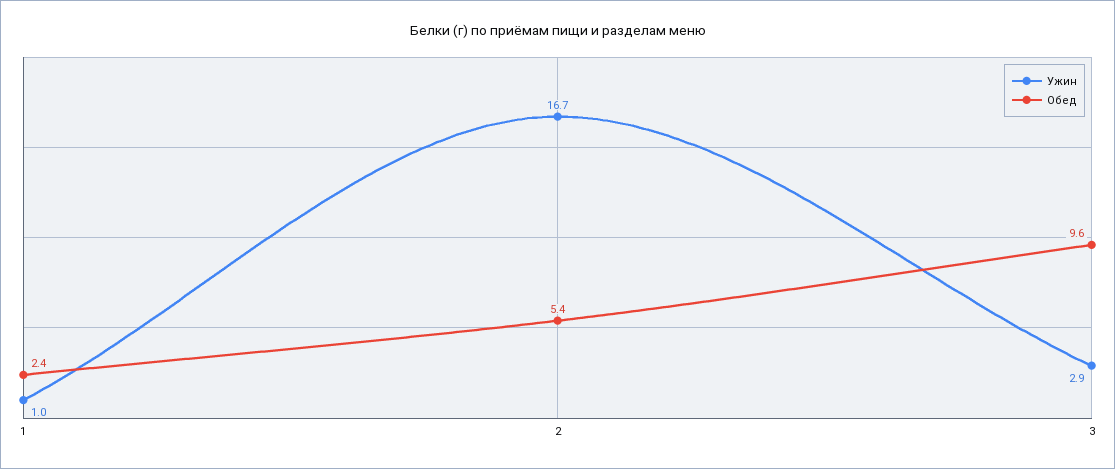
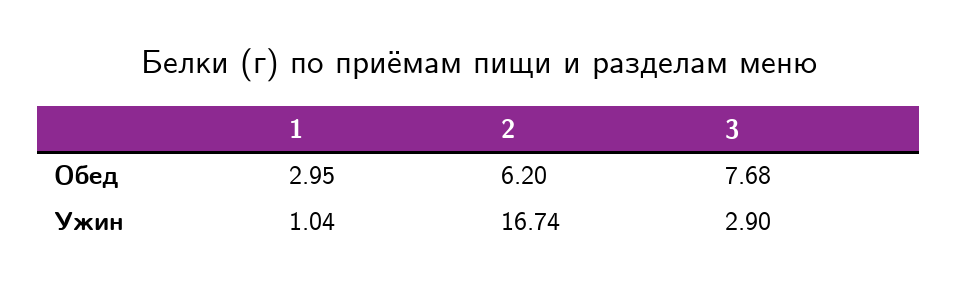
  {
    "Ужин": {
      "1": 1.04,
      "2": 16.74,
      "3": 2.9
    },
    "Обед": {
-     "1": 2.4,
+     "1": 2.95,
-     "2": 5.4,
+     "2": 6.2,
-     "3": 9.6
+     "3": 7.68
    }
  }

